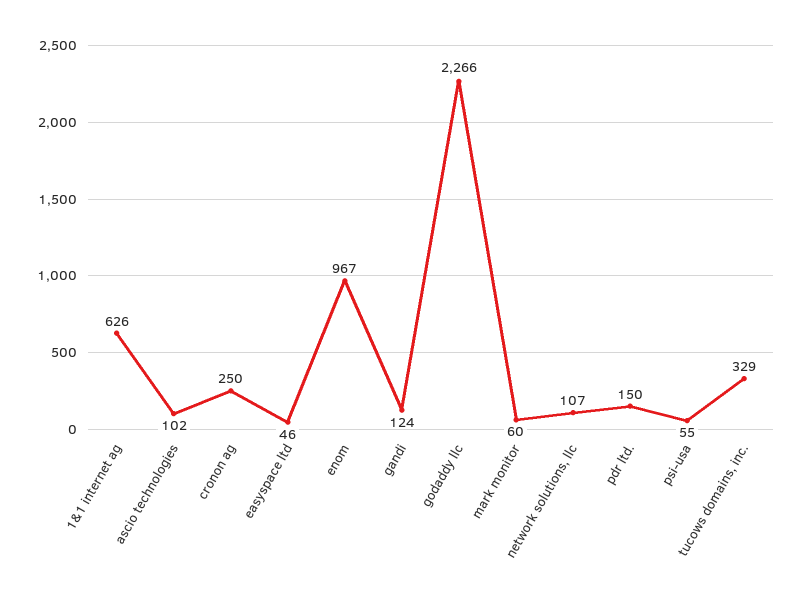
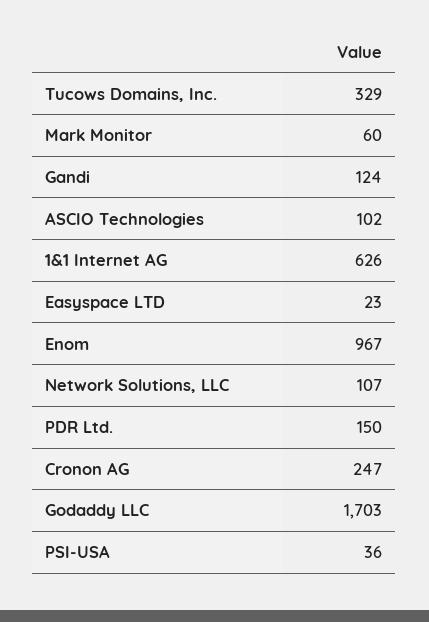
  {
    "1&1 internet ag": 626,
    "ascio technologies": 102,
-   "cronon ag": 250,
+   "cronon ag": 247,
-   "easyspace ltd": 46,
+   "easyspace ltd": 23,
    "enom": 967,
    "gandi": 124,
-   "godaddy llc": 2266,
+   "godaddy llc": 1703,
    "mark monitor": 60,
    "network solutions, llc": 107,
    "pdr ltd.": 150,
-   "psi-usa": 55,
+   "psi-usa": 36,
    "tucows domains, inc.": 329
  }

